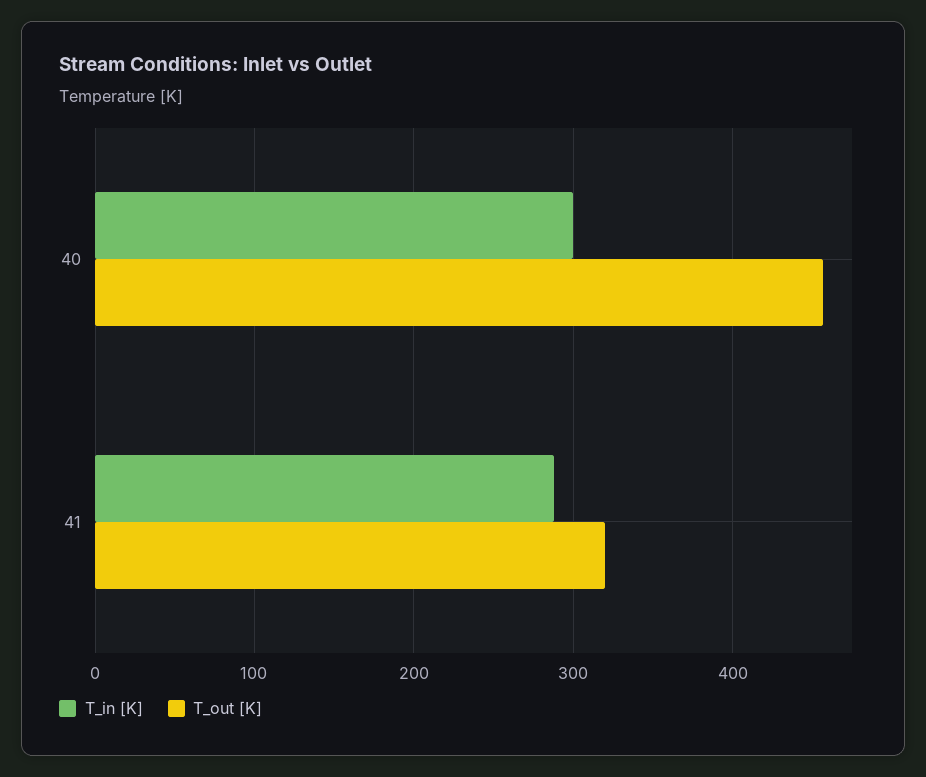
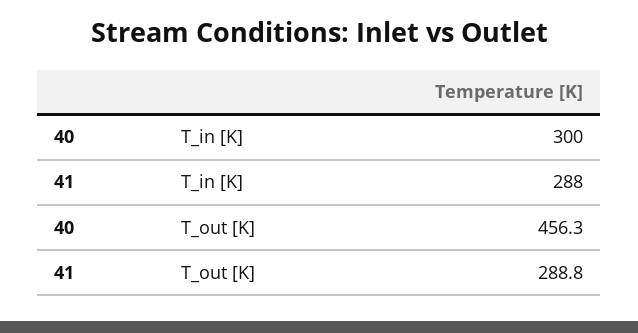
  {
    "T_in [K]": {
      "40": 300,
      "41": 288
    },
    "T_out [K]": {
      "40": 456.3,
-     "41": 320
+     "41": 288.8
    }
  }

